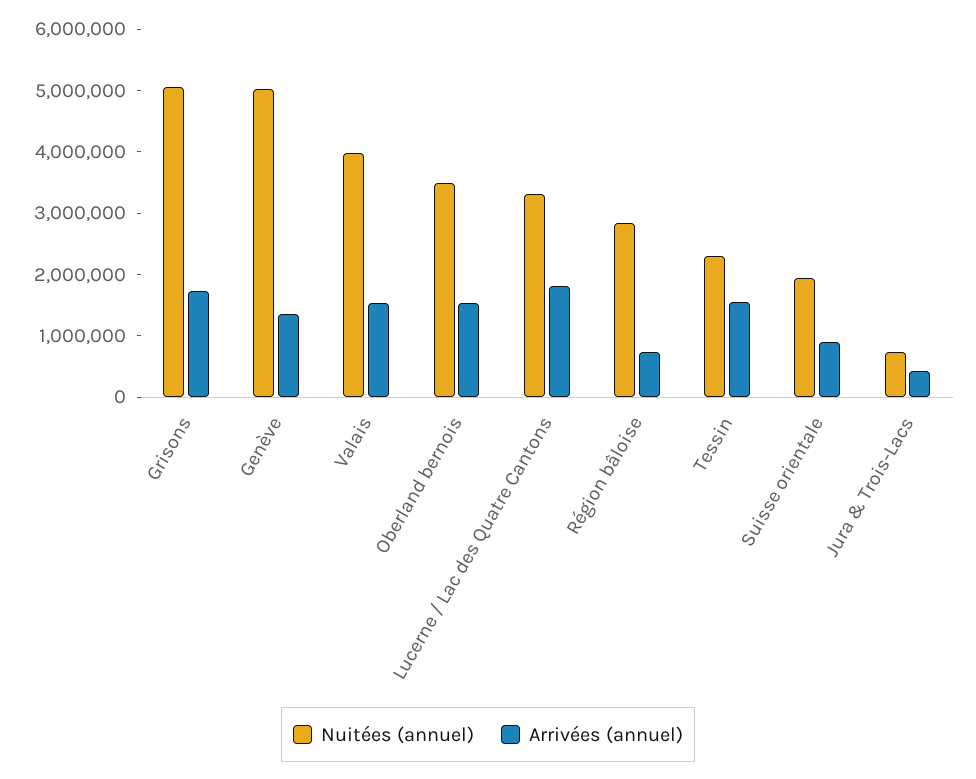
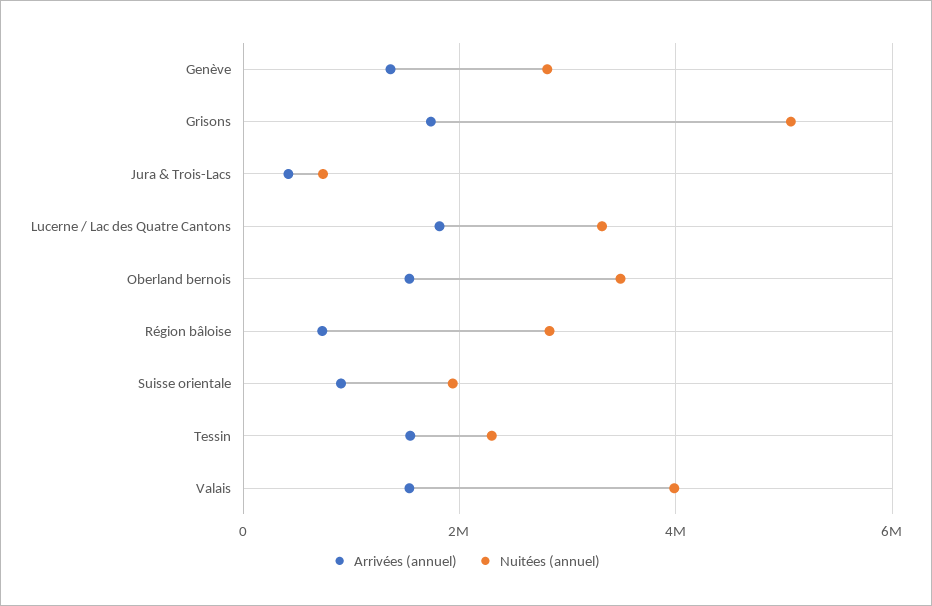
  {
    "Nuitées (annuel)": {
      "Grisons": 5000000,
-     "Genève": 5000000,
+     "Genève": 2800000,
      "Valais": 4000000,
      "Oberland bernois": 3400000,
      "Lucerne / Lac des Quatre Cantons": 3400000,
      "Région bâloise": 2800000,
      "Tessin": 2400000,
      "Suisse orientale": 2000000,
      "Jura & Trois-Lacs": 800000
    },
    "Arrivées (annuel)": {
      "Grisons": 1800000,
      "Genève": 1400000,
      "Valais": 1600000,
      "Oberland bernois": 1600000,
      "Lucerne / Lac des Quatre Cantons": 1800000,
      "Région bâloise": 800000,
      "Tessin": 1600000,
      "Suisse orientale": 1000000,
      "Jura & Trois-Lacs": 400000
    }
  }

